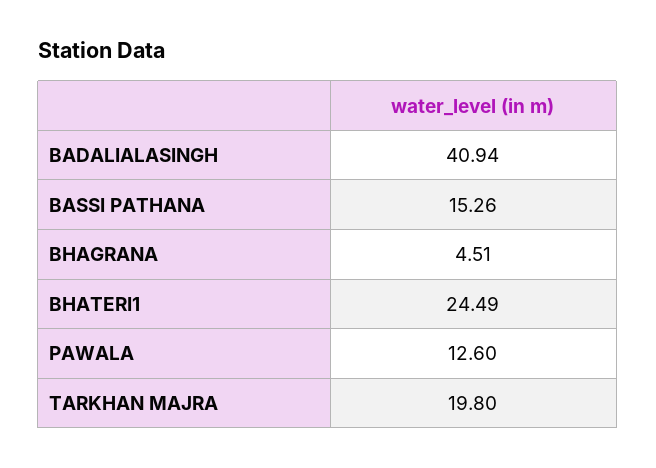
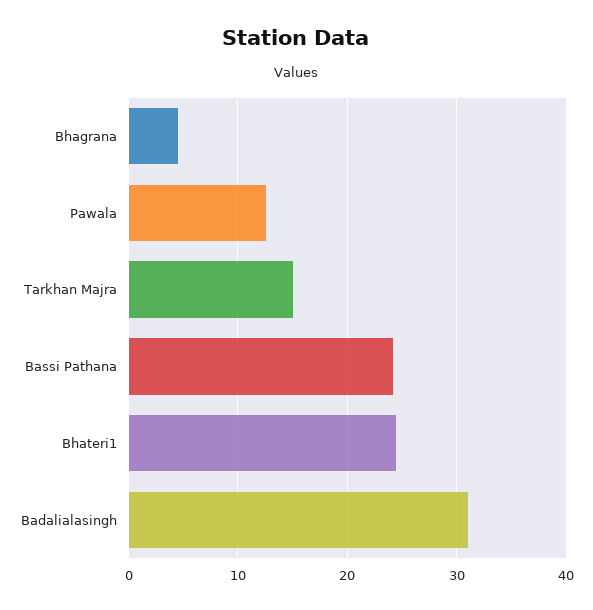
  {
-   "BADALIALASINGH": 40.94,
+   "BADALIALASINGH": 31,
-   "BASSI PATHANA": 15.26,
+   "BASSI PATHANA": 24,
    "BHAGRANA": 4.51,
    "BHATERI1": 24.49,
    "PAWALA": 12.6,
-   "TARKHAN MAJRA": 19.8
+   "TARKHAN MAJRA": 15
  }

